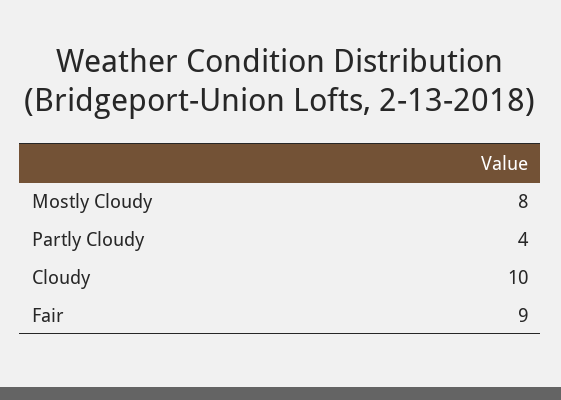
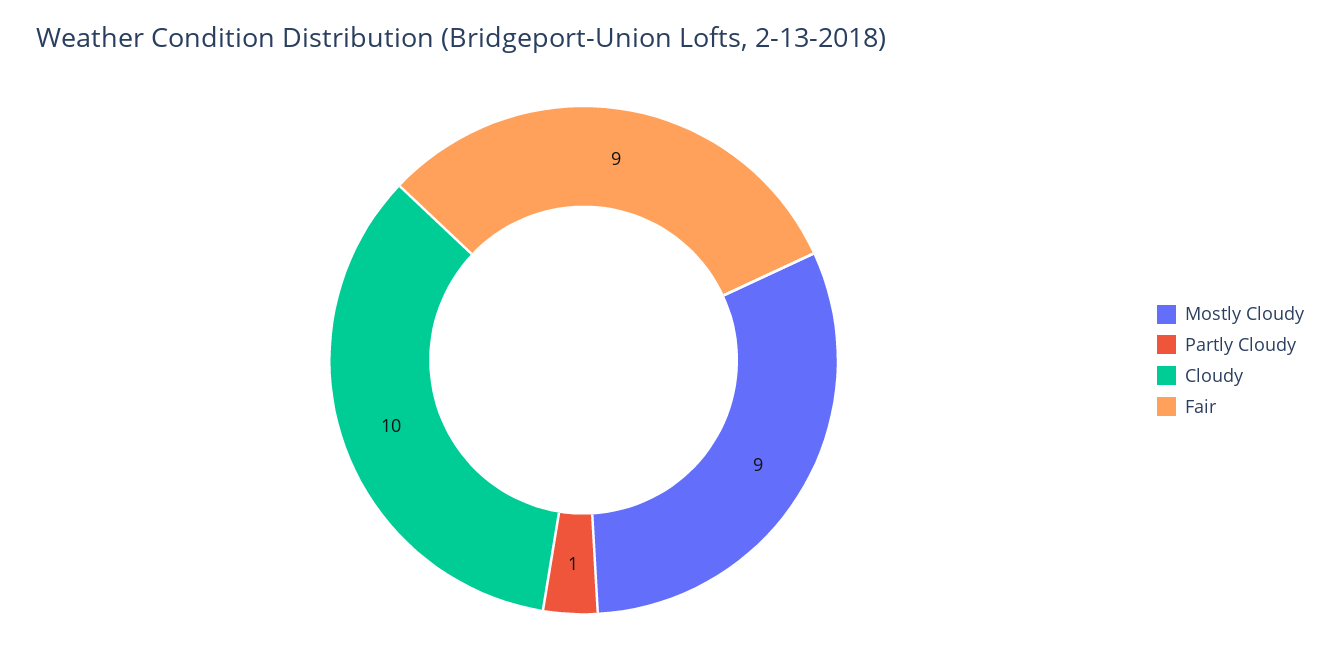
  {
-   "Mostly Cloudy": 8,
+   "Mostly Cloudy": 9,
-   "Partly Cloudy": 4,
+   "Partly Cloudy": 1,
    "Cloudy": 10,
    "Fair": 9
  }

